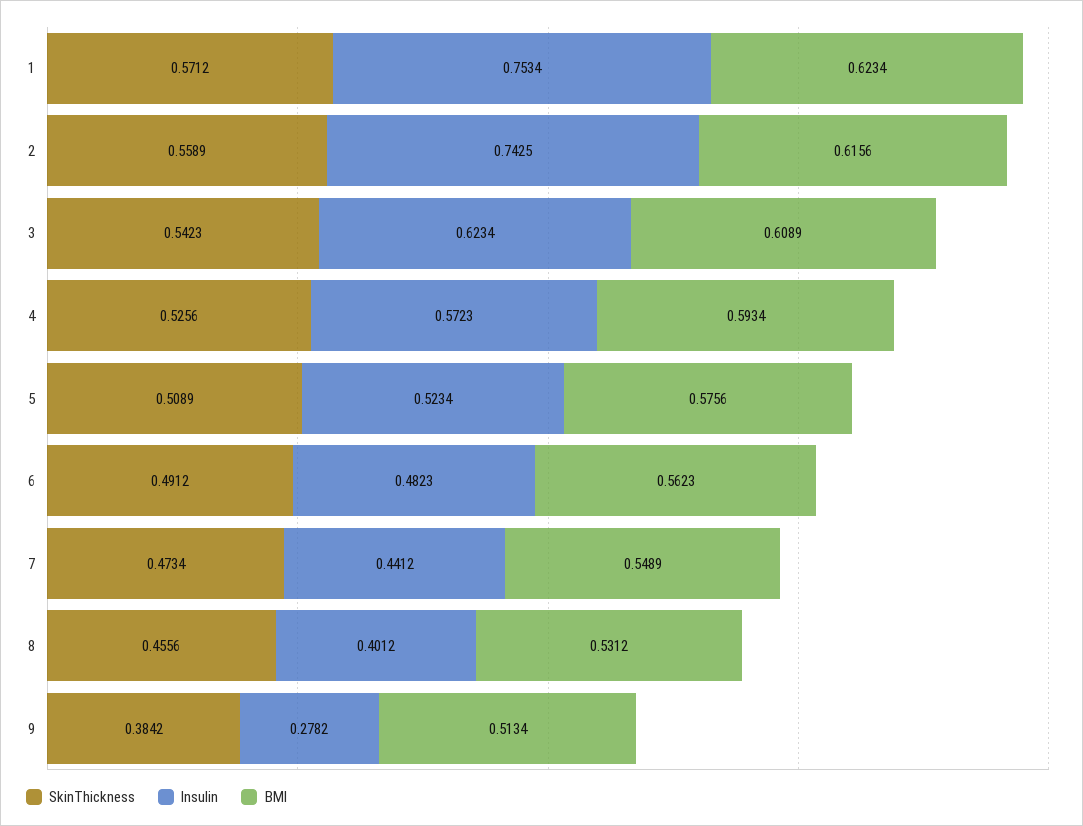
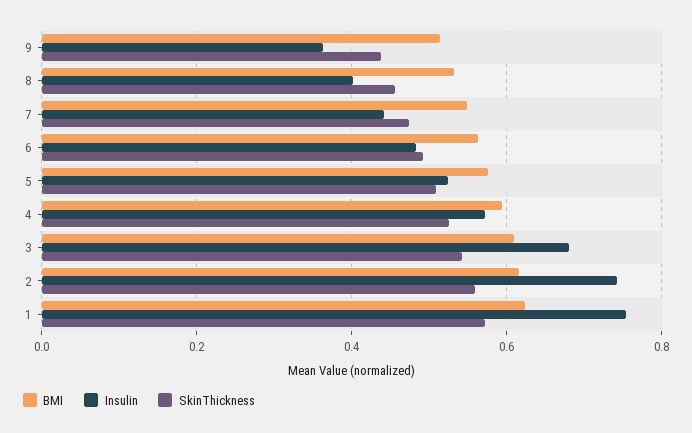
  {
    "SkinThickness": {
      "1": 0.5712,
      "2": 0.5589,
      "3": 0.5423,
      "4": 0.5256,
      "5": 0.5089,
      "6": 0.4912,
      "7": 0.4734,
      "8": 0.4556,
-     "9": 0.3842
+     "9": 0.44
    },
    "Insulin": {
      "1": 0.7534,
      "2": 0.7425,
-     "3": 0.6234,
+     "3": 0.68,
      "4": 0.5723,
      "5": 0.5234,
      "6": 0.4823,
      "7": 0.4412,
      "8": 0.4012,
-     "9": 0.2782
+     "9": 0.36
    },
    "BMI": {
      "1": 0.6234,
      "2": 0.6156,
      "3": 0.6089,
      "4": 0.5934,
      "5": 0.5756,
      "6": 0.5623,
      "7": 0.5489,
      "8": 0.5312,
      "9": 0.5134
    }
  }

